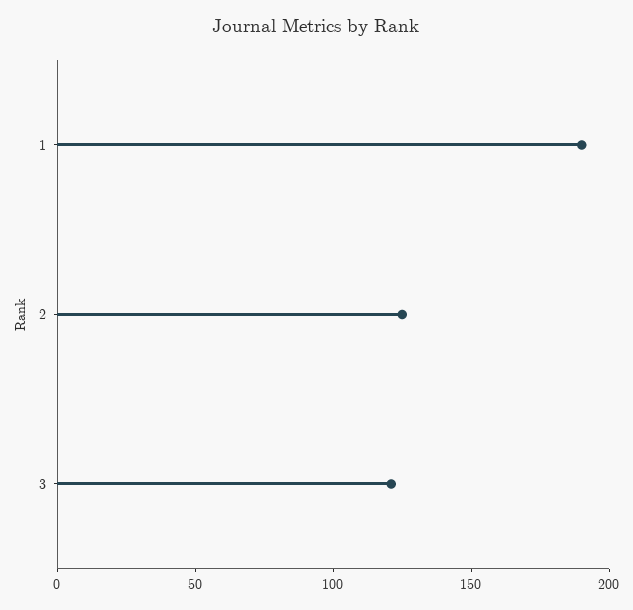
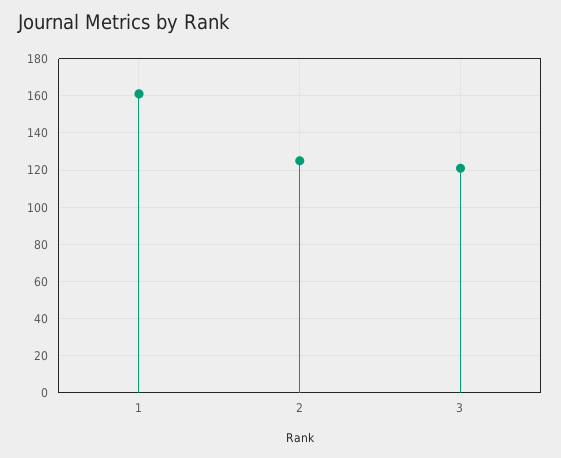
  {
-   "1": 190,
+   "1": 160,
    "2": 125,
    "3": 120
  }

